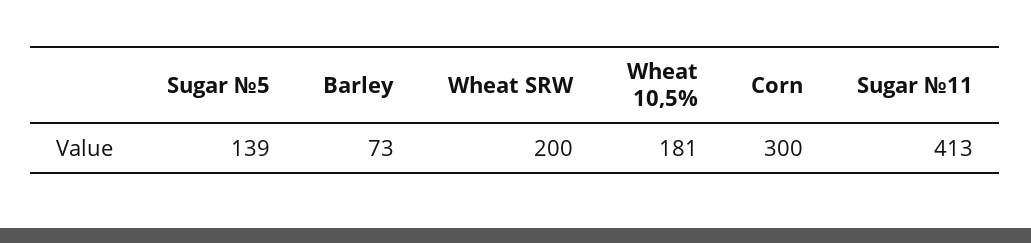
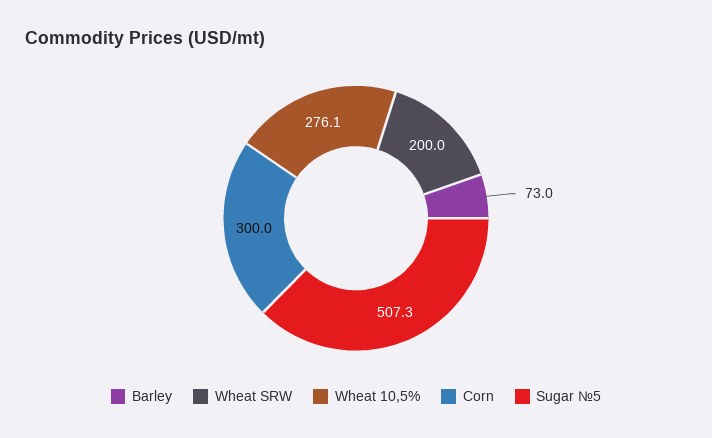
  {
-   "Sugar №5": 139,
+   "Sugar №5": 507.3,
    "Barley": 73,
    "Wheat SRW": 200,
-   "Wheat 10,5%": 181,
+   "Wheat 10,5%": 276.1,
-   "Corn": 300,
+   "Corn": 300
-   "Sugar №11": 413
  }

